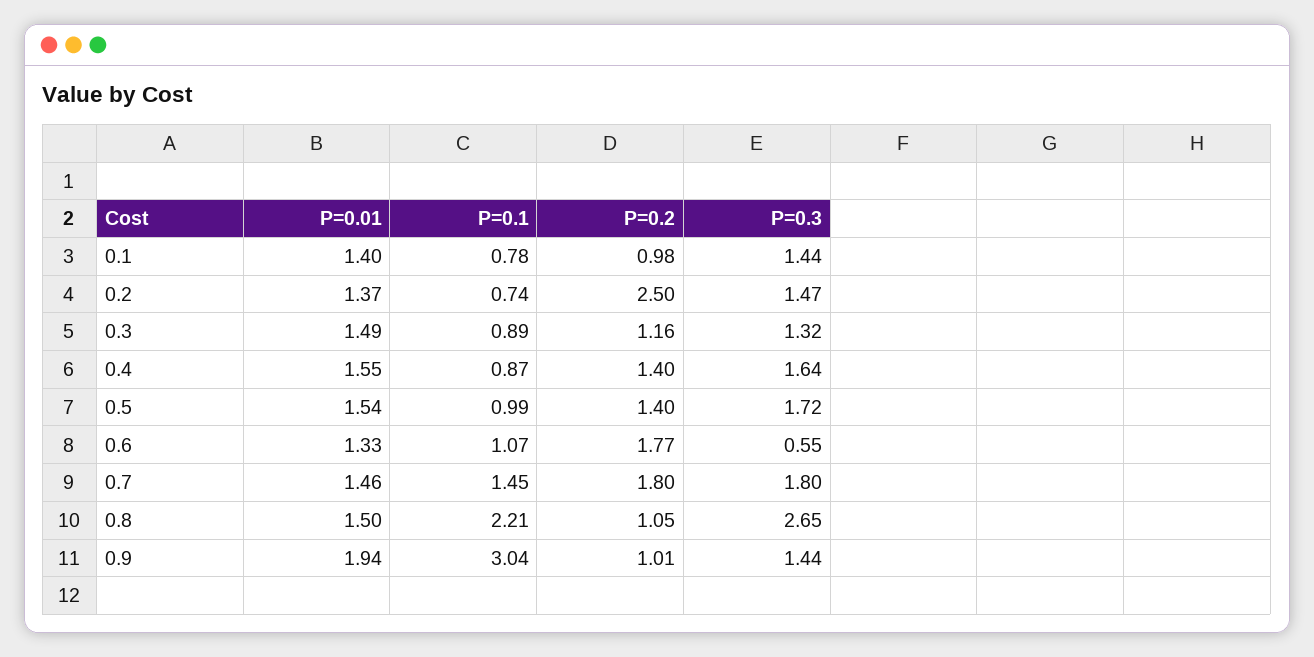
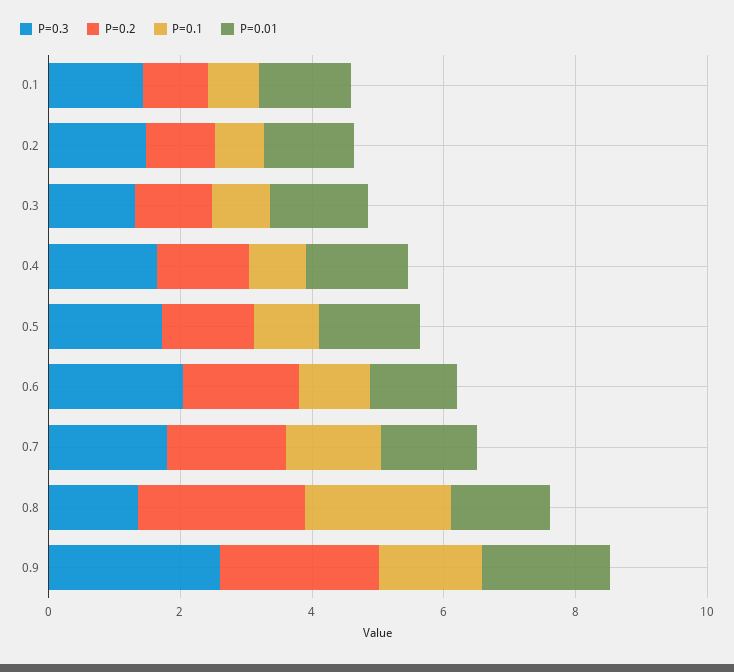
  {
    "P=0.01": {
      "0.1": 1.4,
      "0.2": 1.37,
      "0.3": 1.49,
      "0.4": 1.55,
      "0.5": 1.54,
      "0.6": 1.33,
      "0.7": 1.46,
      "0.8": 1.5,
      "0.9": 1.94
    },
    "P=0.1": {
      "0.1": 0.78,
      "0.2": 0.74,
      "0.3": 0.89,
      "0.4": 0.87,
      "0.5": 0.99,
      "0.6": 1.07,
      "0.7": 1.45,
      "0.8": 2.21,
-     "0.9": 3.04
+     "0.9": 1.5
    },
    "P=0.2": {
      "0.1": 0.98,
-     "0.2": 2.5,
+     "0.2": 1,
      "0.3": 1.16,
      "0.4": 1.4,
      "0.5": 1.4,
      "0.6": 1.77,
      "0.7": 1.8,
-     "0.8": 1.05,
+     "0.8": 2.5,
-     "0.9": 1.01
+     "0.9": 2.5
    },
    "P=0.3": {
      "0.1": 1.44,
      "0.2": 1.47,
      "0.3": 1.32,
      "0.4": 1.64,
      "0.5": 1.72,
-     "0.6": 0.55,
+     "0.6": 2,
      "0.7": 1.8,
-     "0.8": 2.65,
+     "0.8": 1.5,
-     "0.9": 1.44
+     "0.9": 2.5
    }
  }

